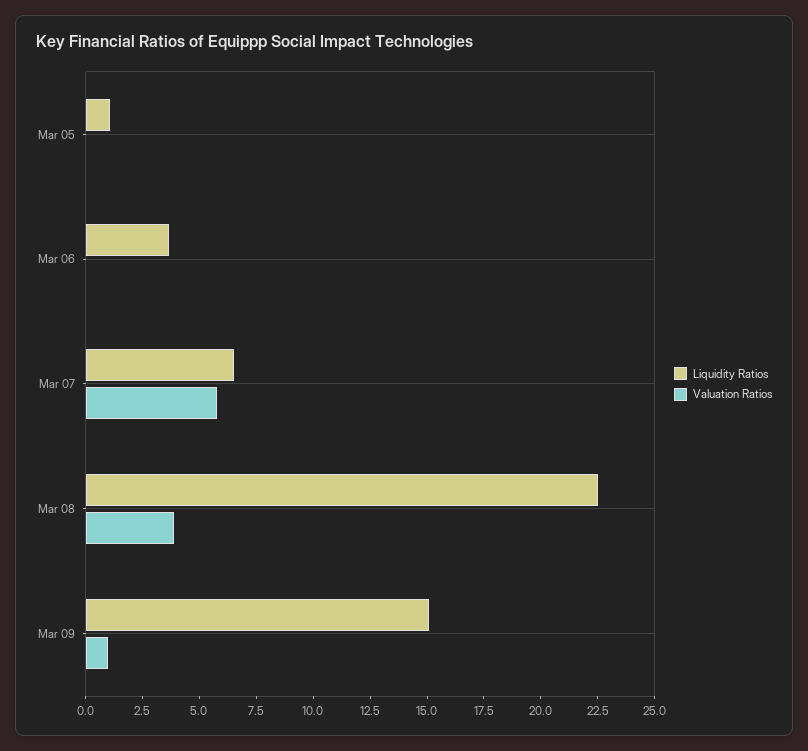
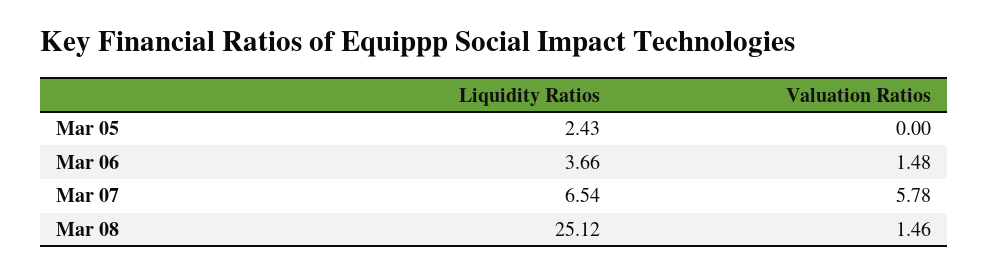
  {
    "Liquidity Ratios": {
-     "Mar 05": 1,
+     "Mar 05": 2.43,
      "Mar 06": 3.66,
      "Mar 07": 6.54,
-     "Mar 08": 22.5,
+     "Mar 08": 25.12
-     "Mar 09": 15
    },
    "Valuation Ratios": {
      "Mar 05": 0,
-     "Mar 06": 0,
+     "Mar 06": 1.48,
      "Mar 07": 5.78,
-     "Mar 08": 4,
+     "Mar 08": 1.46
-     "Mar 09": 1
    }
  }

